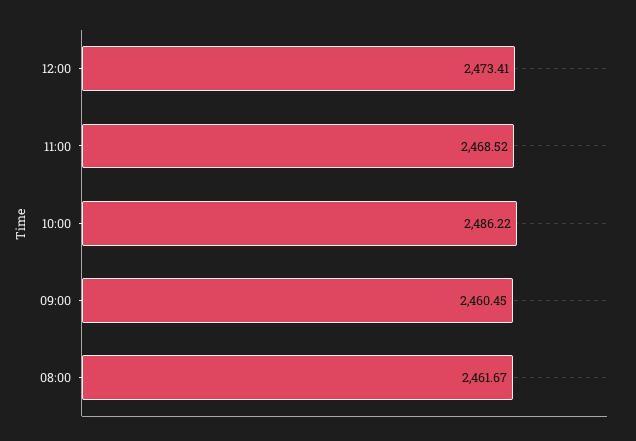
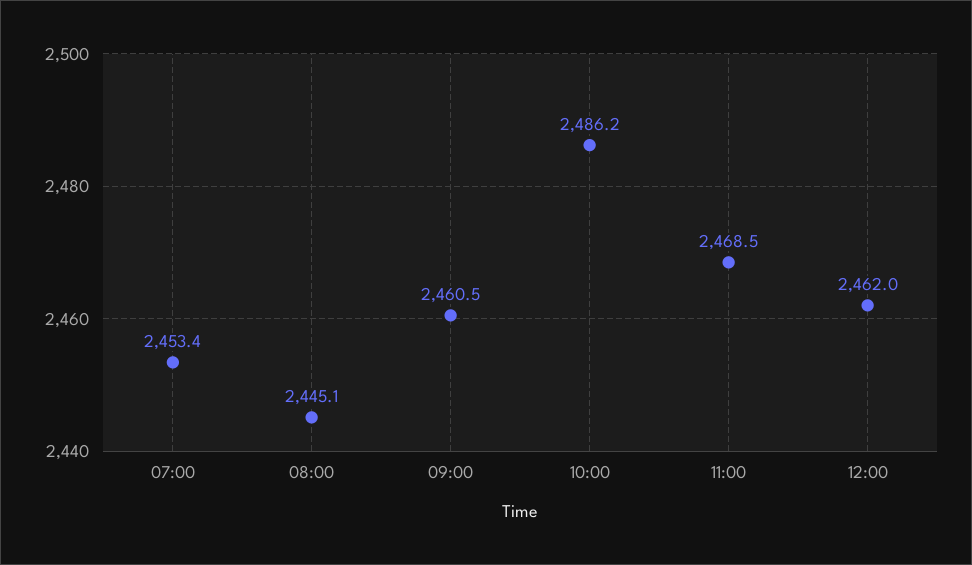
  {
-   "12:00": 2473.41,
+   "12:00": 2462,
    "11:00": 2468.52,
    "10:00": 2486.22,
    "09:00": 2460.45,
-   "08:00": 2461.67
+   "08:00": 2445.1,
+   "07:00": 2453.4
  }

